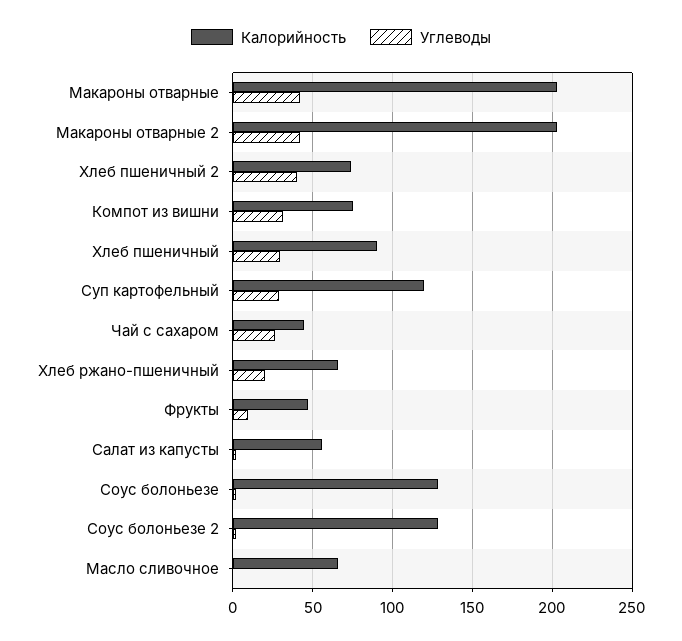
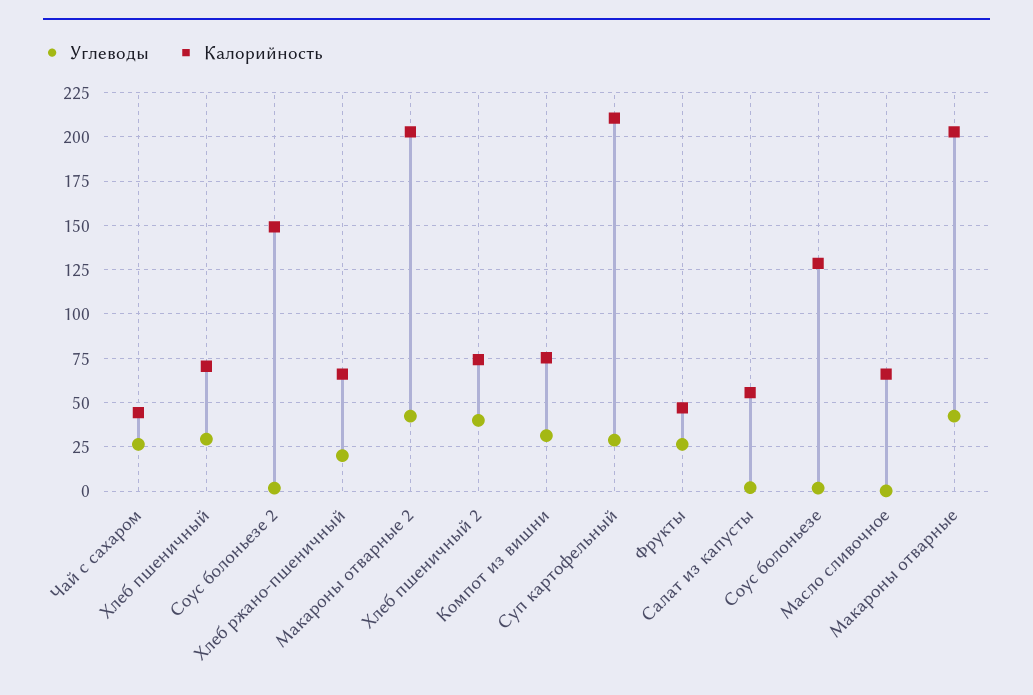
  {
    "Калорийность": {
      "Макароны отварные": 205,
      "Макароны отварные 2": 205,
      "Хлеб пшеничный 2": 75,
      "Компот из вишни": 75,
-     "Хлеб пшеничный": 90,
+     "Хлеб пшеничный": 70,
-     "Суп картофельный": 120,
+     "Суп картофельный": 210,
      "Чай с сахаром": 45,
      "Хлеб ржано-пшеничный": 65,
      "Фрукты": 45,
      "Салат из капусты": 55,
      "Соус болоньезе": 130,
-     "Соус болоньезе 2": 130,
+     "Соус болоньезе 2": 150,
      "Масло сливочное": 65
    },
    "Углеводы": {
      "Макароны отварные": 40,
      "Макароны отварные 2": 40,
      "Хлеб пшеничный 2": 40,
      "Компот из вишни": 30,
      "Хлеб пшеничный": 30,
      "Суп картофельный": 30,
      "Чай с сахаром": 25,
      "Хлеб ржано-пшеничный": 20,
-     "Фрукты": 10,
+     "Фрукты": 25,
      "Салат из капусты": 0,
      "Соус болоньезе": 0,
      "Соус болоньезе 2": 0,
      "Масло сливочное": 0
    }
  }

